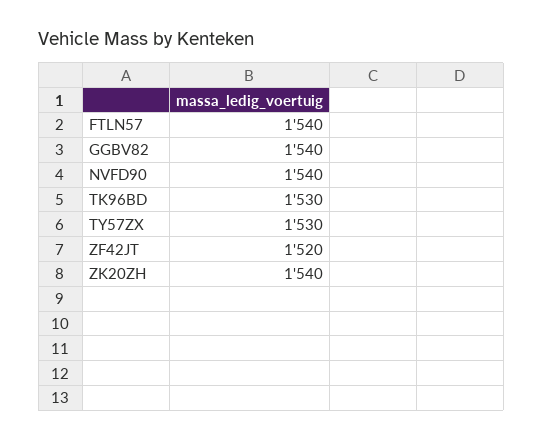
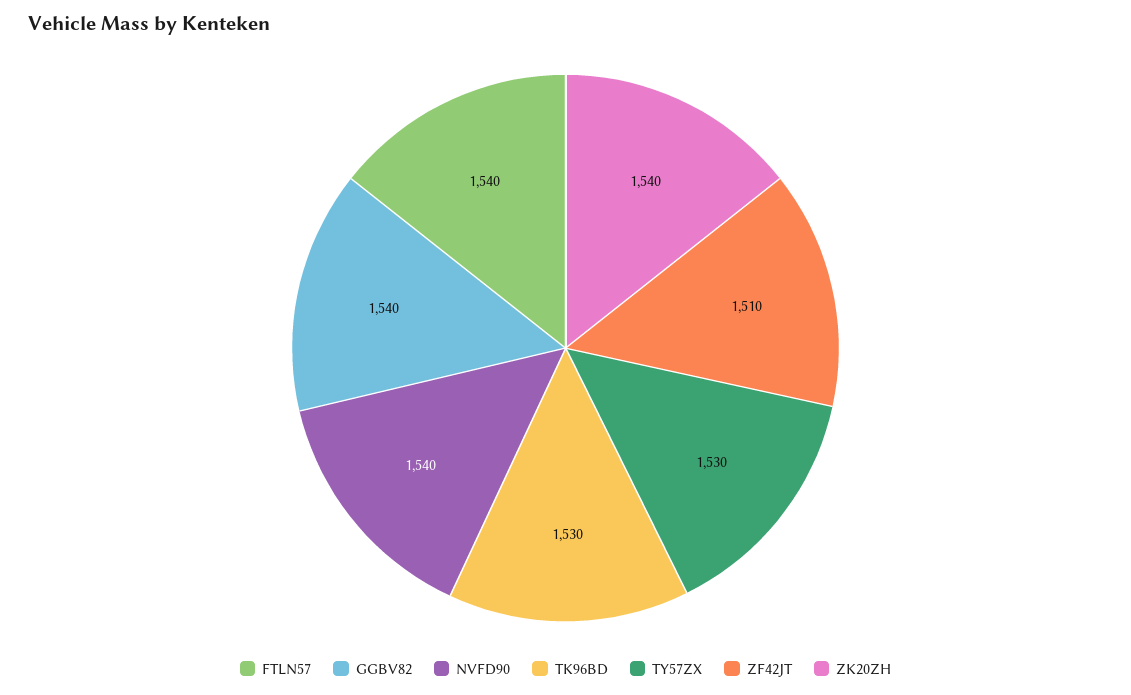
  {
    "FTLN57": 1540,
    "GGBV82": 1540,
    "NVFD90": 1540,
    "TK96BD": 1530,
    "TY57ZX": 1530,
-   "ZF42JT": 1520,
+   "ZF42JT": 1510,
    "ZK20ZH": 1540
  }

